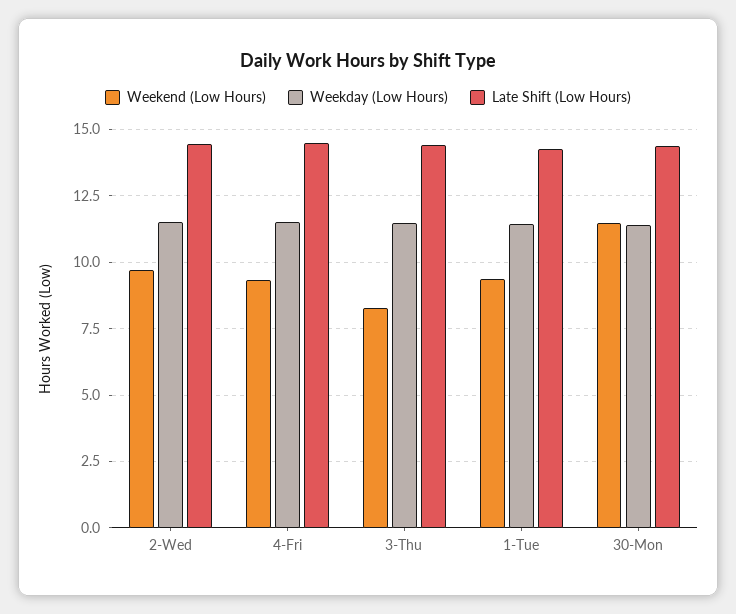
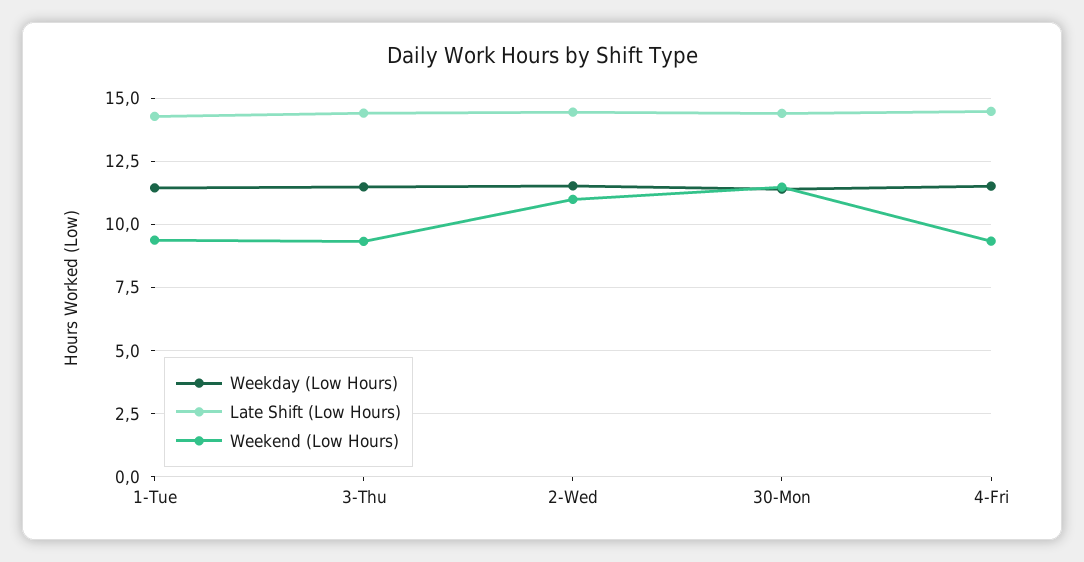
  {
    "Weekend (Low Hours)": {
-     "2-Wed": 9.75,
+     "2-Wed": 11,
      "4-Fri": 9.25,
-     "3-Thu": 8.25,
+     "3-Thu": 9.25,
      "1-Tue": 9.25,
      "30-Mon": 11.5
    },
    "Weekday (Low Hours)": {
      "2-Wed": 11.5,
      "4-Fri": 11.5,
      "3-Thu": 11.5,
      "1-Tue": 11.5,
      "30-Mon": 11.5
    },
    "Late Shift (Low Hours)": {
      "2-Wed": 14.5,
      "4-Fri": 14.5,
      "3-Thu": 14.5,
      "1-Tue": 14.25,
      "30-Mon": 14.5
    }
  }

